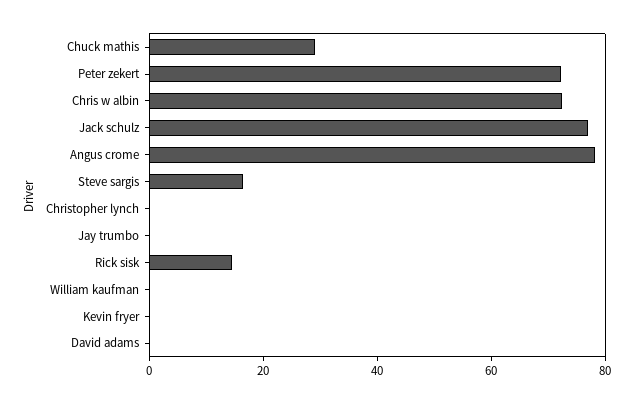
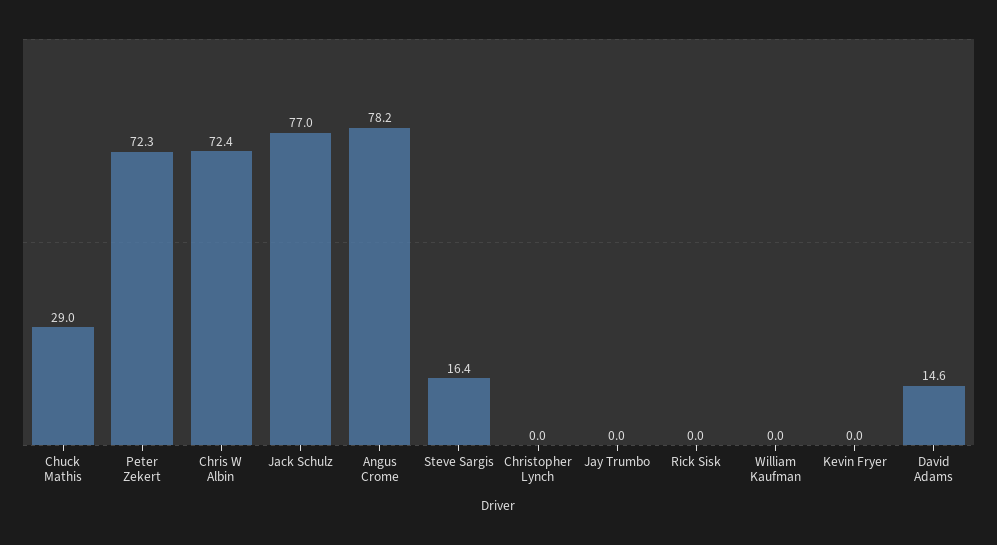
  {
    "Chuck mathis": 29,
    "Peter zekert": 72.3,
    "Chris w albin": 72.4,
    "Jack schulz": 77,
    "Angus crome": 78.2,
    "Steve sargis": 16.4,
    "Christopher lynch": 0,
    "Jay trumbo": 0,
-   "Rick sisk": 15,
+   "Rick sisk": 0,
    "William kaufman": 0,
    "Kevin fryer": 0,
-   "David adams": 0
+   "David adams": 14.6
  }

